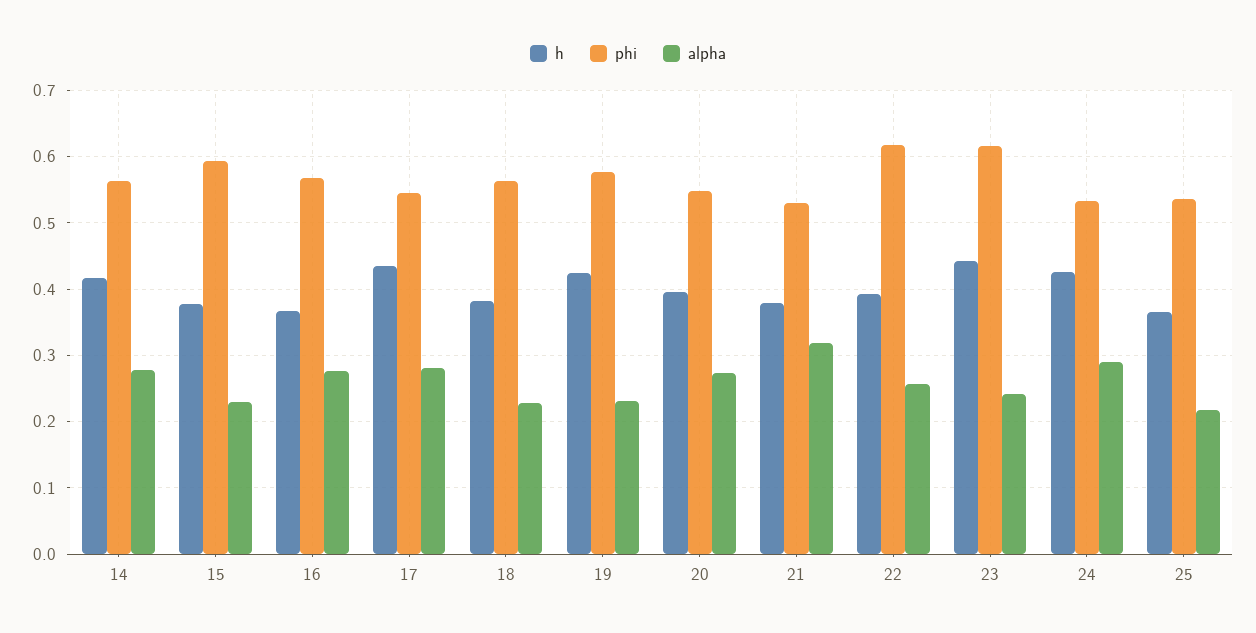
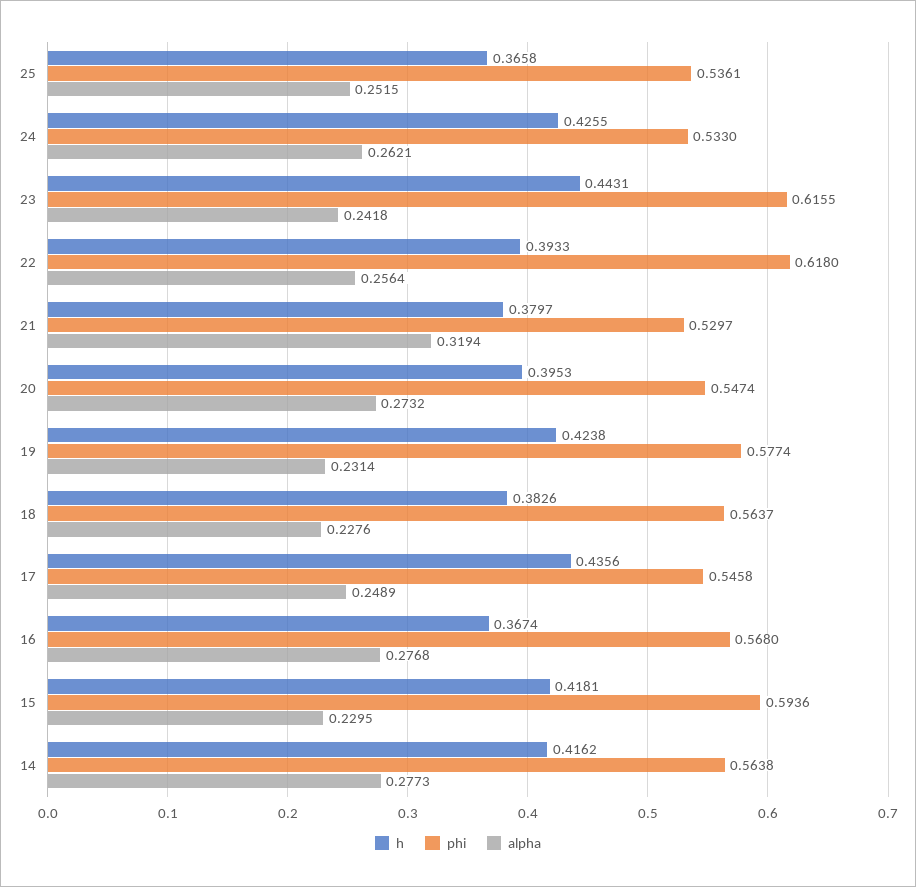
  {
    "h": {
      "14": 0.4162,
-     "15": 0.38,
+     "15": 0.4181,
      "16": 0.3674,
      "17": 0.4356,
      "18": 0.3826,
      "19": 0.4238,
      "20": 0.3953,
      "21": 0.3797,
      "22": 0.3933,
      "23": 0.4431,
      "24": 0.4255,
      "25": 0.3658
    },
    "phi": {
      "14": 0.5638,
      "15": 0.5936,
      "16": 0.568,
      "17": 0.5458,
      "18": 0.5637,
      "19": 0.5774,
      "20": 0.5474,
      "21": 0.5297,
      "22": 0.618,
      "23": 0.6155,
      "24": 0.533,
      "25": 0.5361
    },
    "alpha": {
      "14": 0.2773,
      "15": 0.2295,
      "16": 0.2768,
-     "17": 0.28,
+     "17": 0.2489,
      "18": 0.2276,
      "19": 0.2314,
      "20": 0.2732,
      "21": 0.3194,
      "22": 0.2564,
      "23": 0.2418,
-     "24": 0.29,
+     "24": 0.2621,
-     "25": 0.22
+     "25": 0.2515
    }
  }

